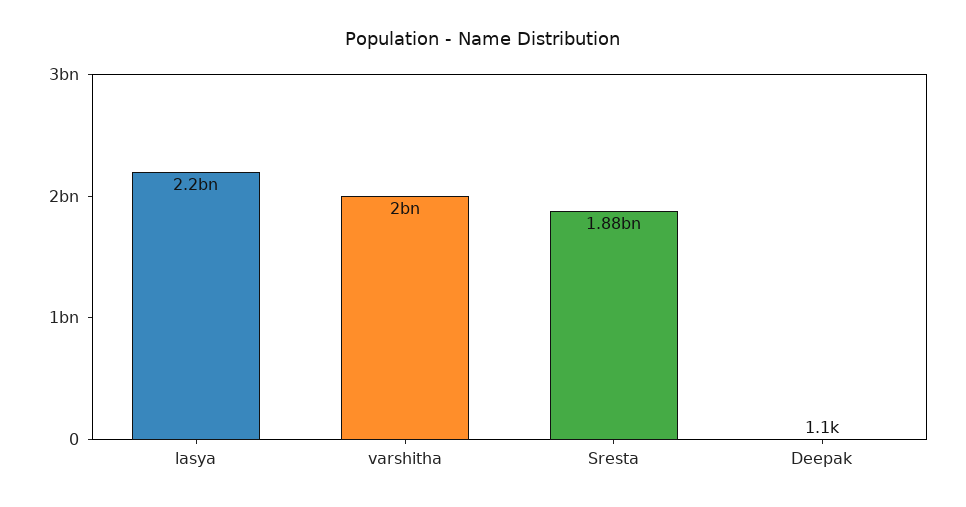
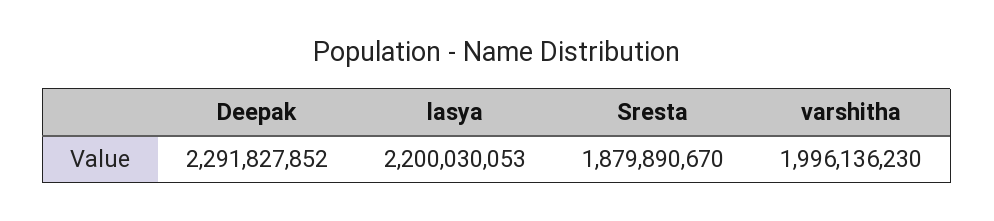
  {
    "lasya": 2200030053,
    "varshitha": 1996136230,
    "Sresta": 1879890670,
-   "Deepak": 1100
+   "Deepak": 2291827852
  }

